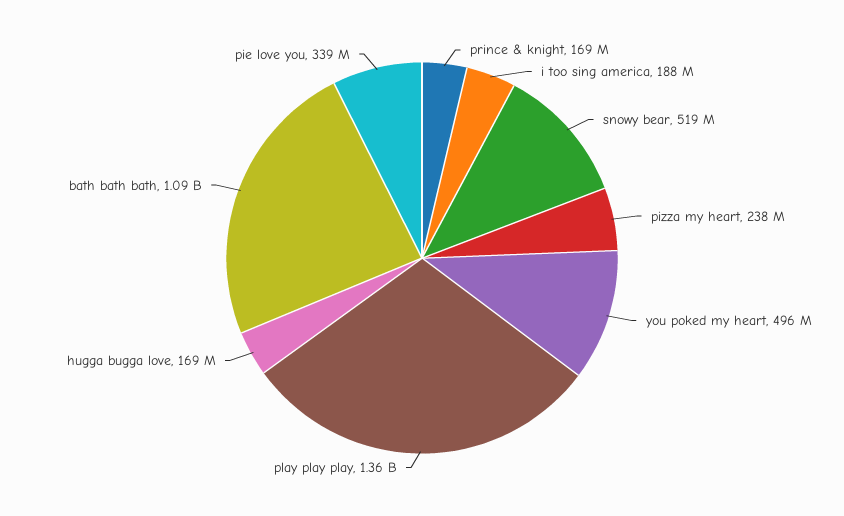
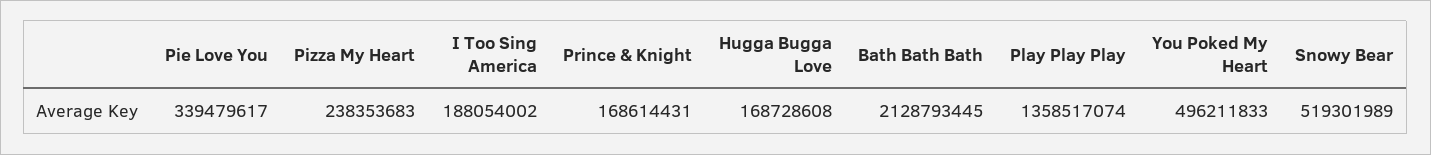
  {
    "prince & knight": 168614431,
    "i too sing america": 188054002,
    "snowy bear": 519301989,
    "pizza my heart": 238353683,
    "you poked my heart": 496211833,
    "play play play": 1358517074,
    "hugga bugga love": 168728608,
-   "bath bath bath": 1090000000,
+   "bath bath bath": 2128793445,
    "pie love you": 339479617
  }

